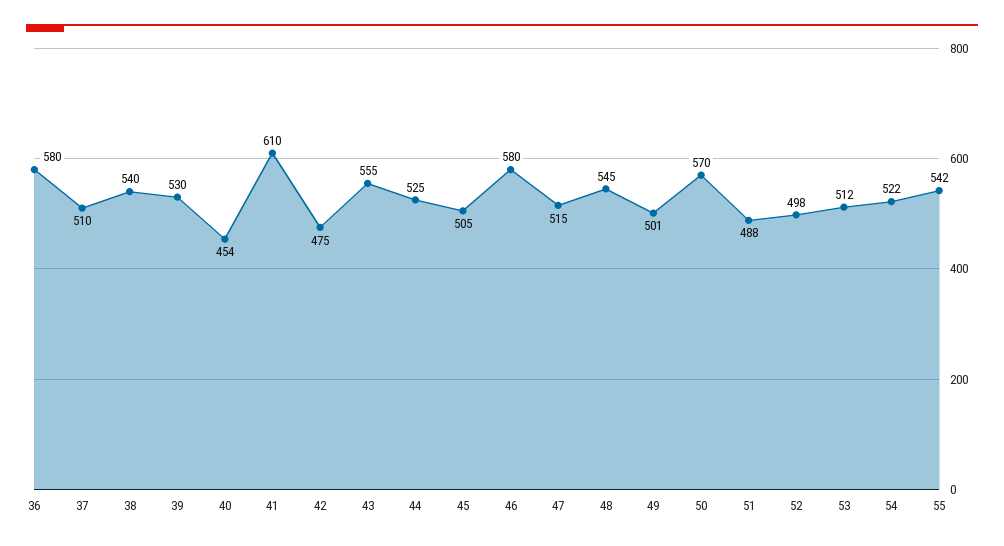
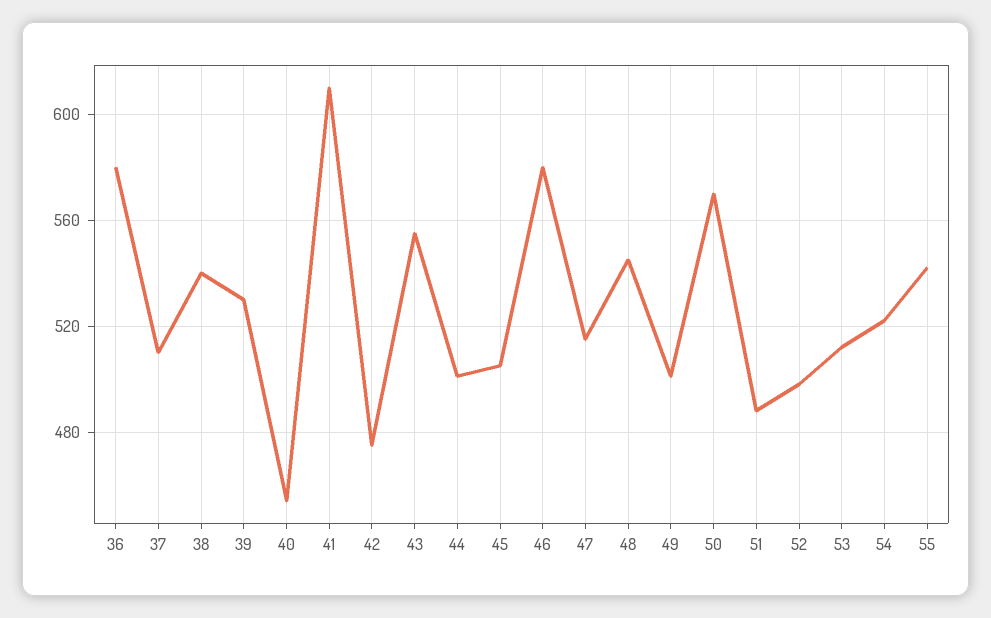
  {
    "36": 580,
    "37": 510,
    "38": 540,
    "39": 530,
    "40": 454,
    "41": 610,
    "42": 475,
    "43": 555,
-   "44": 525,
+   "44": 500,
    "45": 505,
    "46": 580,
    "47": 515,
    "48": 545,
    "49": 501,
    "50": 570,
    "51": 488,
    "52": 498,
    "53": 512,
    "54": 522,
    "55": 542
  }

